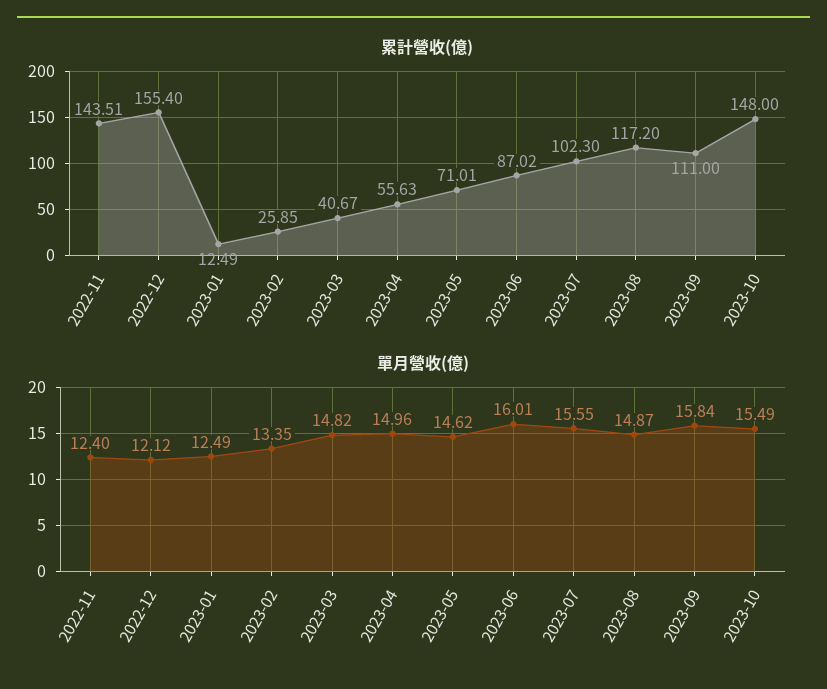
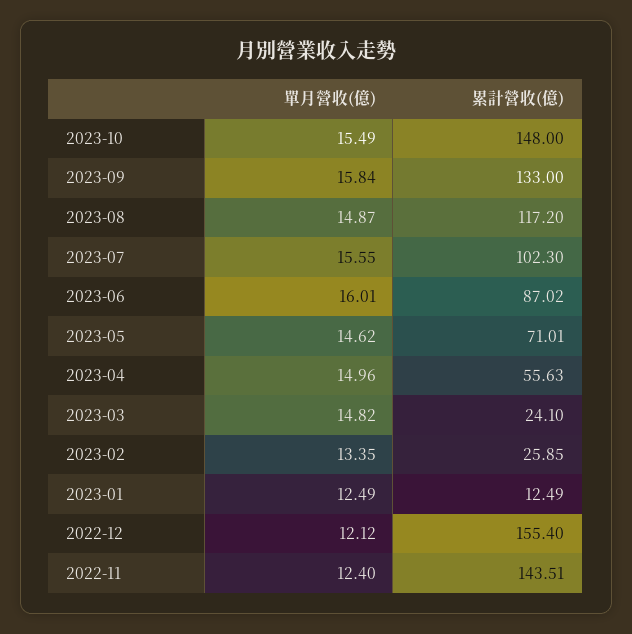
  {
    "累計營收(億)": {
      "2022-11": 143.51,
      "2022-12": 155.4,
      "2023-01": 12.49,
      "2023-02": 25.85,
-     "2023-03": 40.67,
+     "2023-03": 24.1,
      "2023-04": 55.63,
      "2023-05": 71.01,
      "2023-06": 87.02,
      "2023-07": 102.3,
      "2023-08": 117.2,
-     "2023-09": 111,
+     "2023-09": 133,
      "2023-10": 148
    },
    "單月營收(億)": {
      "2022-11": 12.4,
      "2022-12": 12.12,
      "2023-01": 12.49,
      "2023-02": 13.35,
      "2023-03": 14.82,
      "2023-04": 14.96,
      "2023-05": 14.62,
      "2023-06": 16.01,
      "2023-07": 15.55,
      "2023-08": 14.87,
      "2023-09": 15.84,
      "2023-10": 15.49
    }
  }

